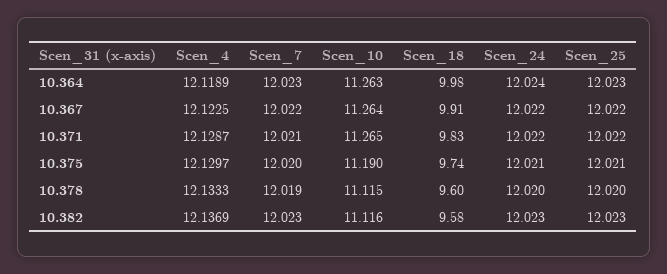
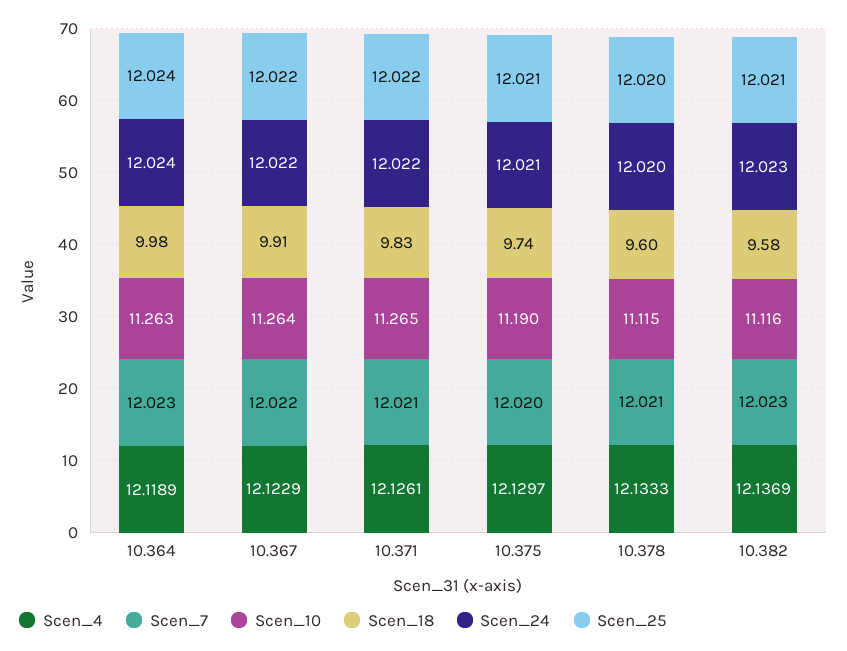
  {
    "Scen_4": {
      "10.364": 12.1189,
-     "10.367": 12.1225,
+     "10.367": 12.1229,
-     "10.371": 12.1287,
+     "10.371": 12.1261,
      "10.375": 12.1297,
      "10.378": 12.1333,
      "10.382": 12.1369
    },
    "Scen_7": {
      "10.364": 12.023,
      "10.367": 12.022,
      "10.371": 12.021,
      "10.375": 12.02,
-     "10.378": 12.019,
+     "10.378": 12.021,
      "10.382": 12.023
    },
    "Scen_10": {
      "10.364": 11.263,
      "10.367": 11.264,
      "10.371": 11.265,
      "10.375": 11.19,
      "10.378": 11.115,
      "10.382": 11.116
    },
    "Scen_18": {
      "10.364": 9.98,
      "10.367": 9.91,
      "10.371": 9.83,
      "10.375": 9.74,
      "10.378": 9.6,
      "10.382": 9.58
    },
    "Scen_24": {
      "10.364": 12.024,
      "10.367": 12.022,
      "10.371": 12.022,
      "10.375": 12.021,
      "10.378": 12.02,
      "10.382": 12.023
    },
    "Scen_25": {
-     "10.364": 12.023,
+     "10.364": 12.024,
      "10.367": 12.022,
      "10.371": 12.022,
      "10.375": 12.021,
      "10.378": 12.02,
-     "10.382": 12.023
+     "10.382": 12.021
    }
  }

